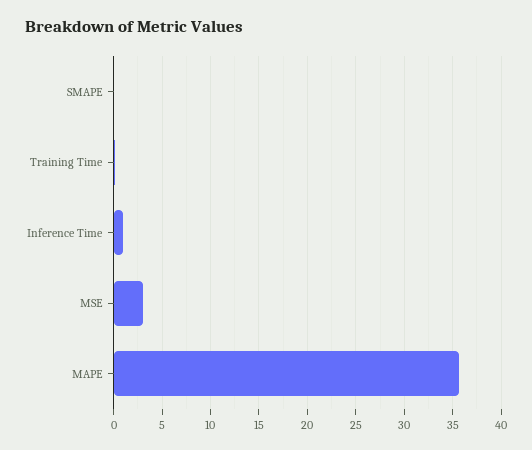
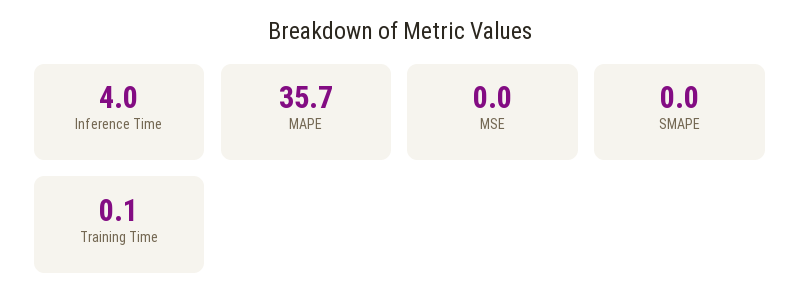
  {
    "SMAPE": 0,
    "Training Time": 0.1,
-   "Inference Time": 1,
+   "Inference Time": 4,
-   "MSE": 3,
+   "MSE": 0,
    "MAPE": 35.7
  }

